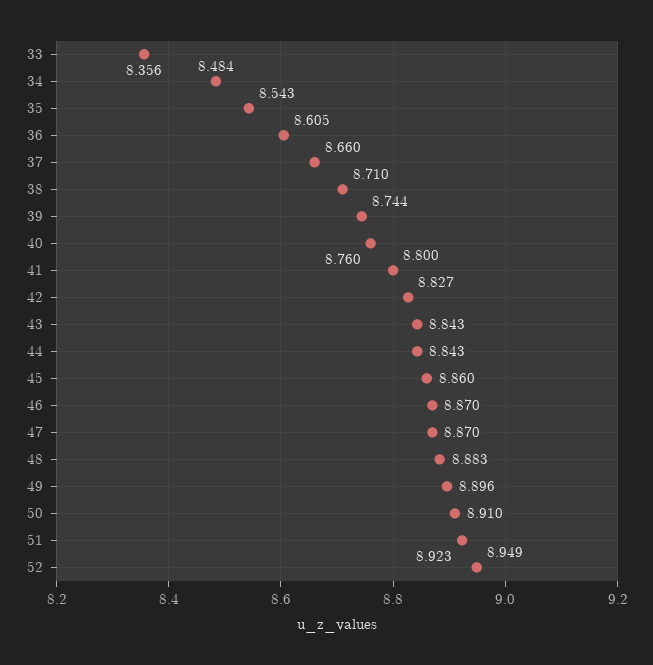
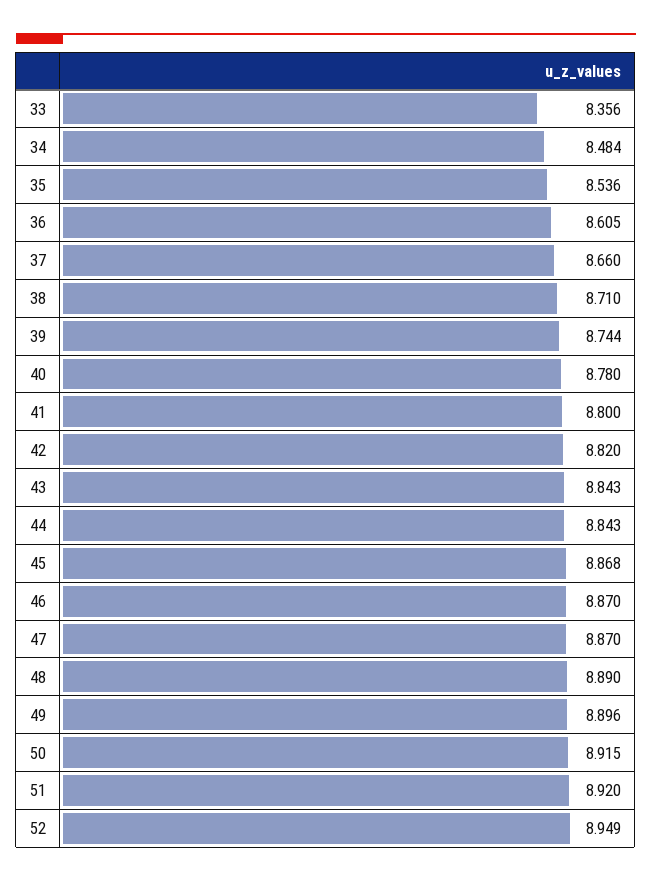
  {
    "33": 8.356,
    "34": 8.484,
-   "35": 8.543,
+   "35": 8.536,
    "36": 8.605,
    "37": 8.66,
    "38": 8.71,
    "39": 8.744,
-   "40": 8.76,
+   "40": 8.78,
    "41": 8.8,
-   "42": 8.827,
+   "42": 8.82,
    "43": 8.843,
    "44": 8.843,
-   "45": 8.86,
+   "45": 8.868,
    "46": 8.87,
    "47": 8.87,
-   "48": 8.883,
+   "48": 8.89,
    "49": 8.896,
-   "50": 8.91,
+   "50": 8.915,
-   "51": 8.923,
+   "51": 8.92,
    "52": 8.949
  }

